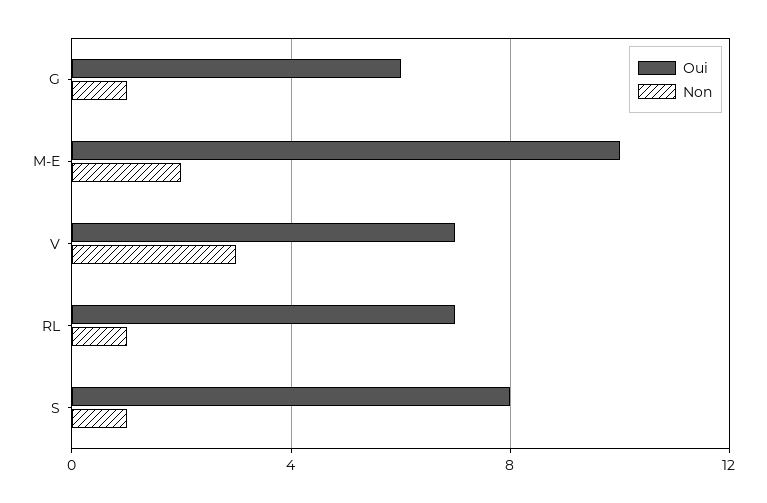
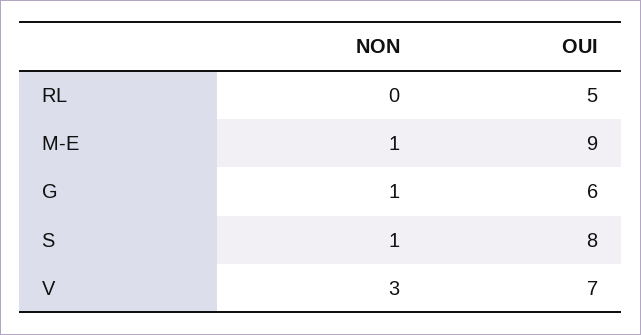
  {
    "Oui": {
      "G": 6,
-     "M-E": 10,
+     "M-E": 9,
      "V": 7,
-     "RL": 7,
+     "RL": 5,
      "S": 8
    },
    "Non": {
      "G": 1,
-     "M-E": 2,
+     "M-E": 1,
      "V": 3,
-     "RL": 1,
+     "RL": 0,
      "S": 1
    }
  }

